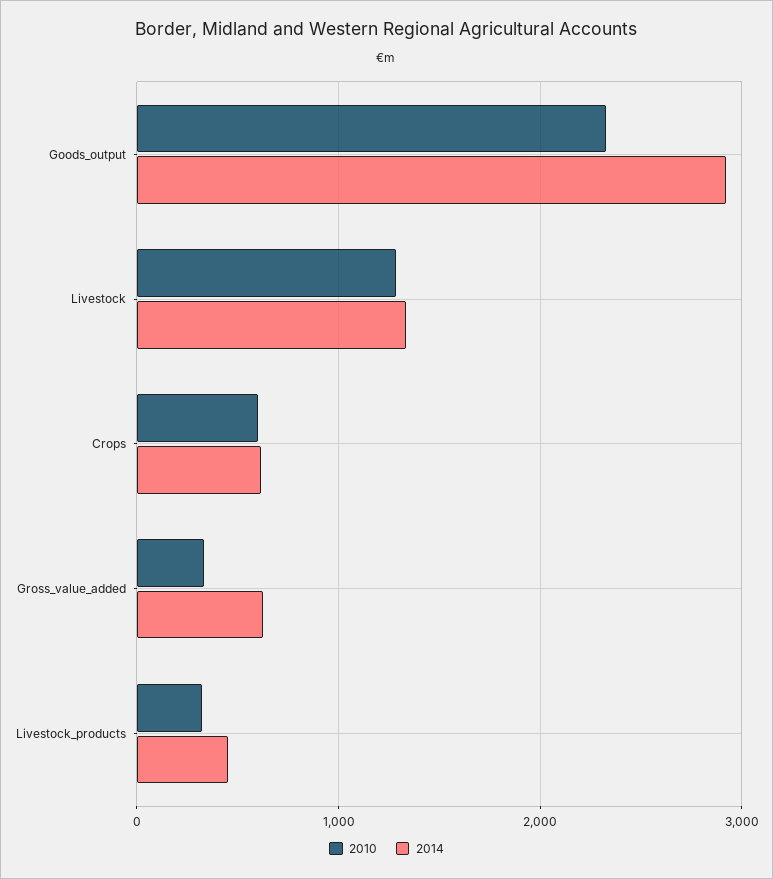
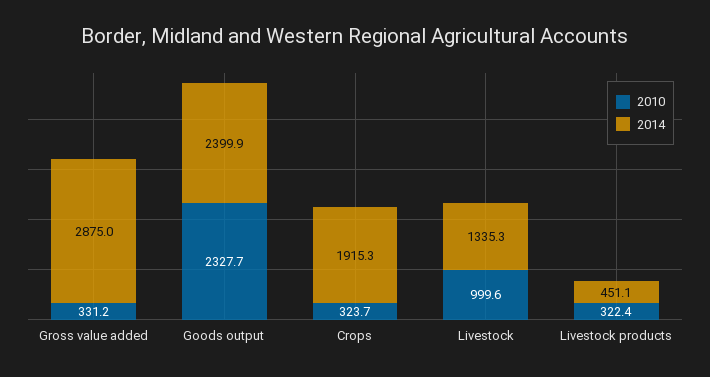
  {
    "2010": {
      "Goods_output": 2327.7,
-     "Livestock": 1300,
+     "Livestock": 999.6,
-     "Crops": 600,
+     "Crops": 323.7,
      "Gross_value_added": 331.2,
      "Livestock_products": 322.4
    },
    "2014": {
-     "Goods_output": 2900,
+     "Goods_output": 2399.9,
      "Livestock": 1335.3,
-     "Crops": 600,
+     "Crops": 1915.3,
-     "Gross_value_added": 600,
+     "Gross_value_added": 2875,
      "Livestock_products": 451.1
    }
  }

